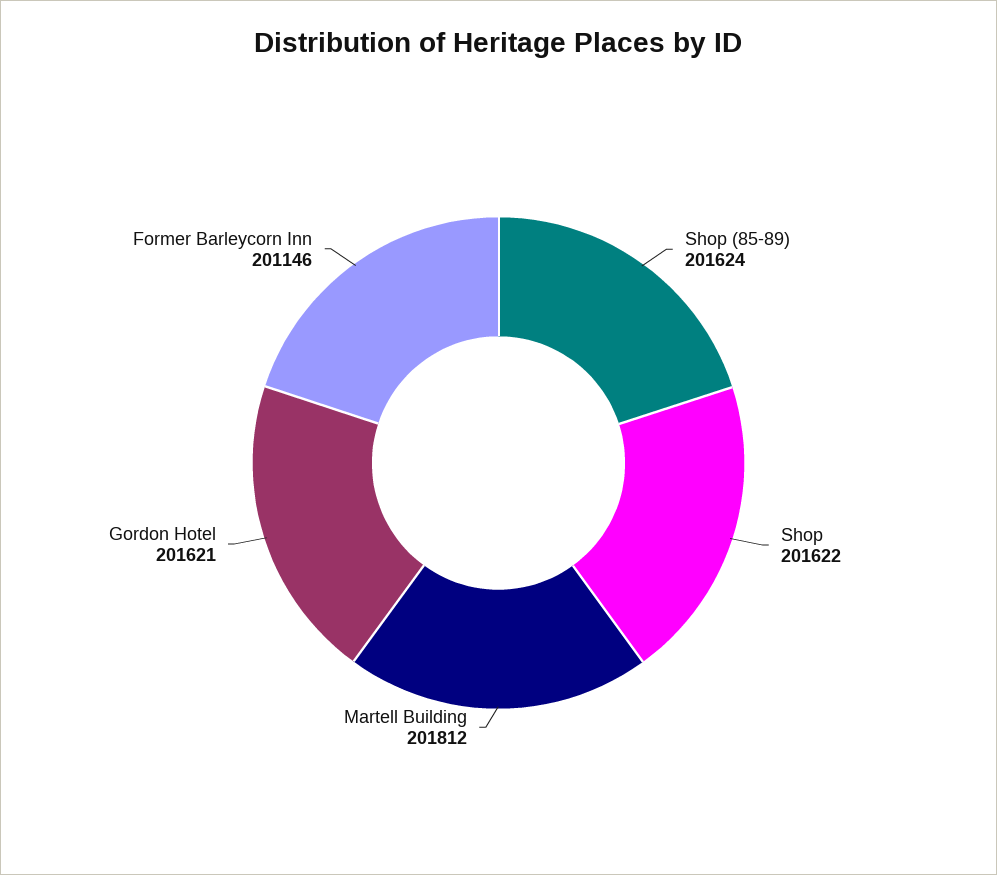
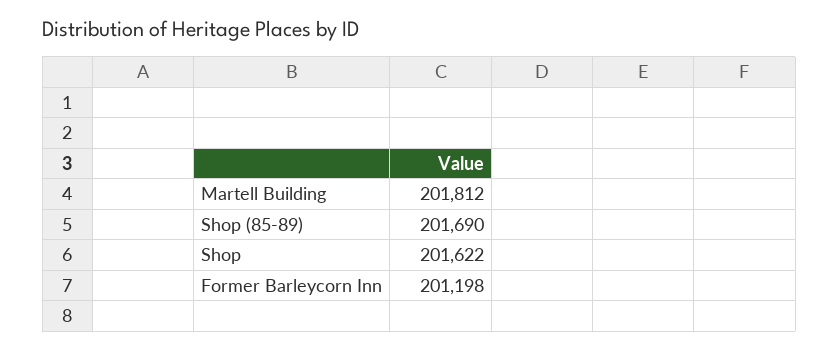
  {
-   "Shop (85-89)": 201624,
+   "Shop (85-89)": 201690,
    "Shop": 201622,
    "Martell Building": 201812,
-   "Gordon Hotel": 201621,
-   "Former Barleycorn Inn": 201146
+   "Former Barleycorn Inn": 201198
  }

